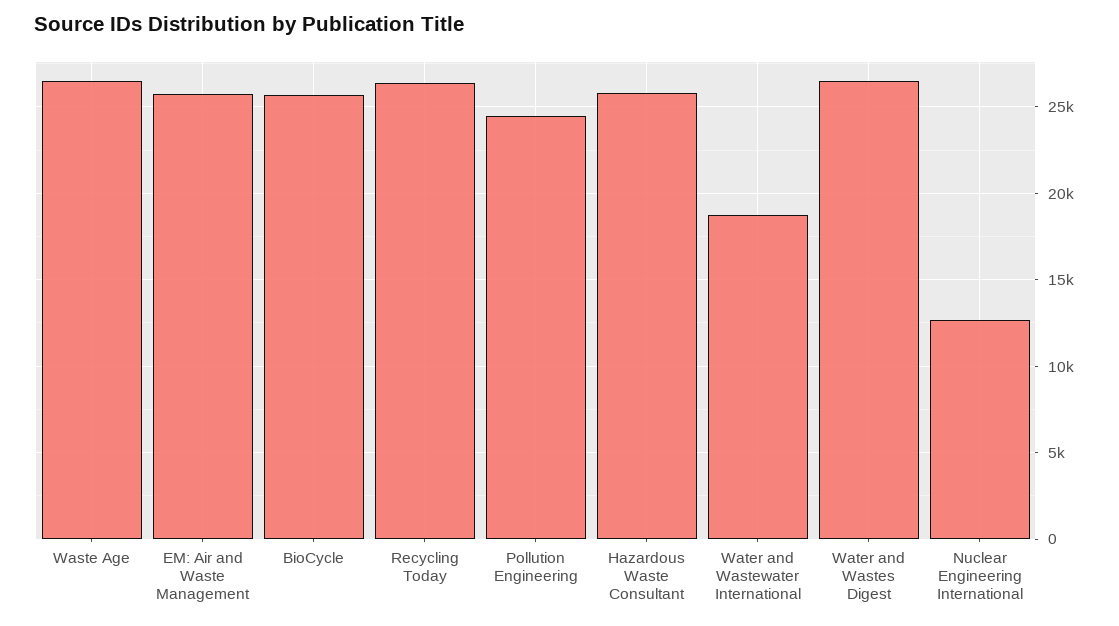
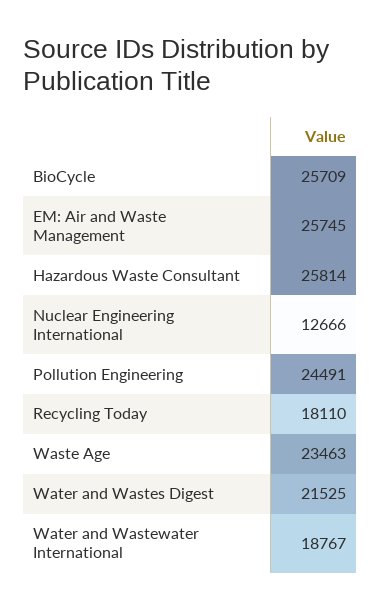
  {
-   "Waste Age": 26500,
+   "Waste Age": 23463,
    "EM: Air and Waste Management": 25745,
    "BioCycle": 25709,
-   "Recycling Today": 26500,
+   "Recycling Today": 18110,
    "Pollution Engineering": 24491,
    "Hazardous Waste Consultant": 25814,
    "Water and Wastewater International": 18767,
-   "Water and Wastes Digest": 26500,
+   "Water and Wastes Digest": 21525,
    "Nuclear Engineering International": 12666
  }

